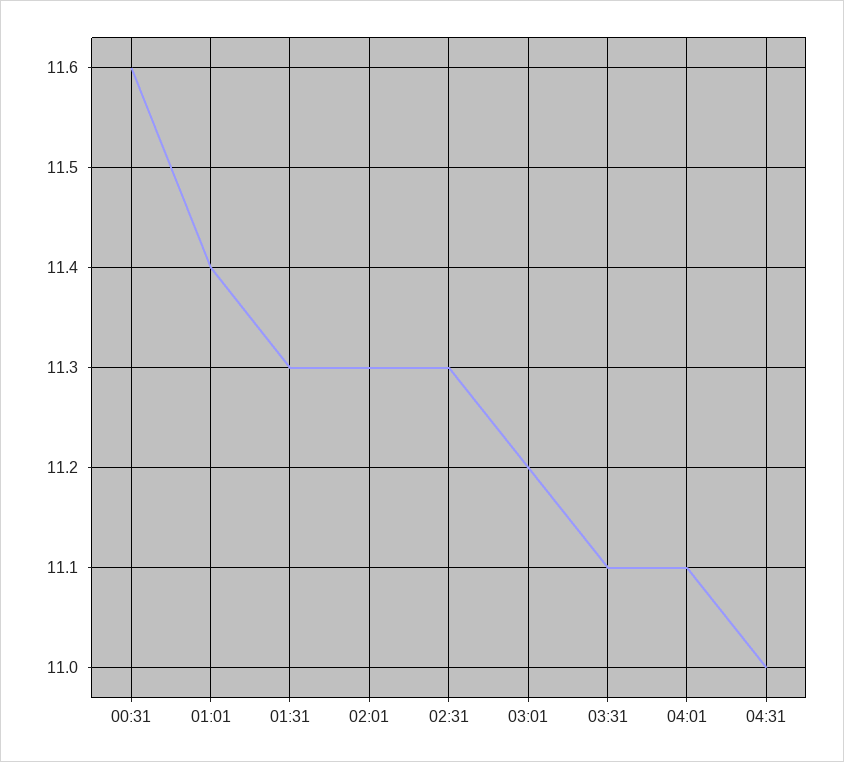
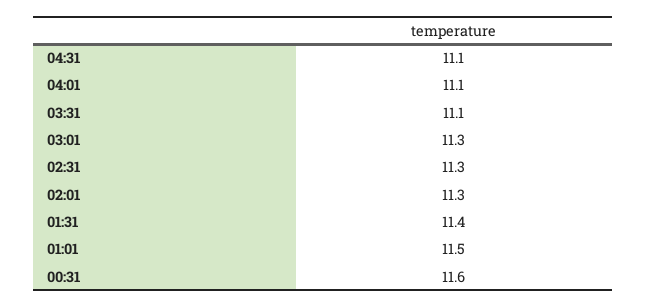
  {
    "00:31": 11.6,
-   "01:01": 11.4,
+   "01:01": 11.5,
-   "01:31": 11.3,
+   "01:31": 11.4,
    "02:01": 11.3,
    "02:31": 11.3,
-   "03:01": 11.2,
+   "03:01": 11.3,
    "03:31": 11.1,
    "04:01": 11.1,
-   "04:31": 11
+   "04:31": 11.1
  }

